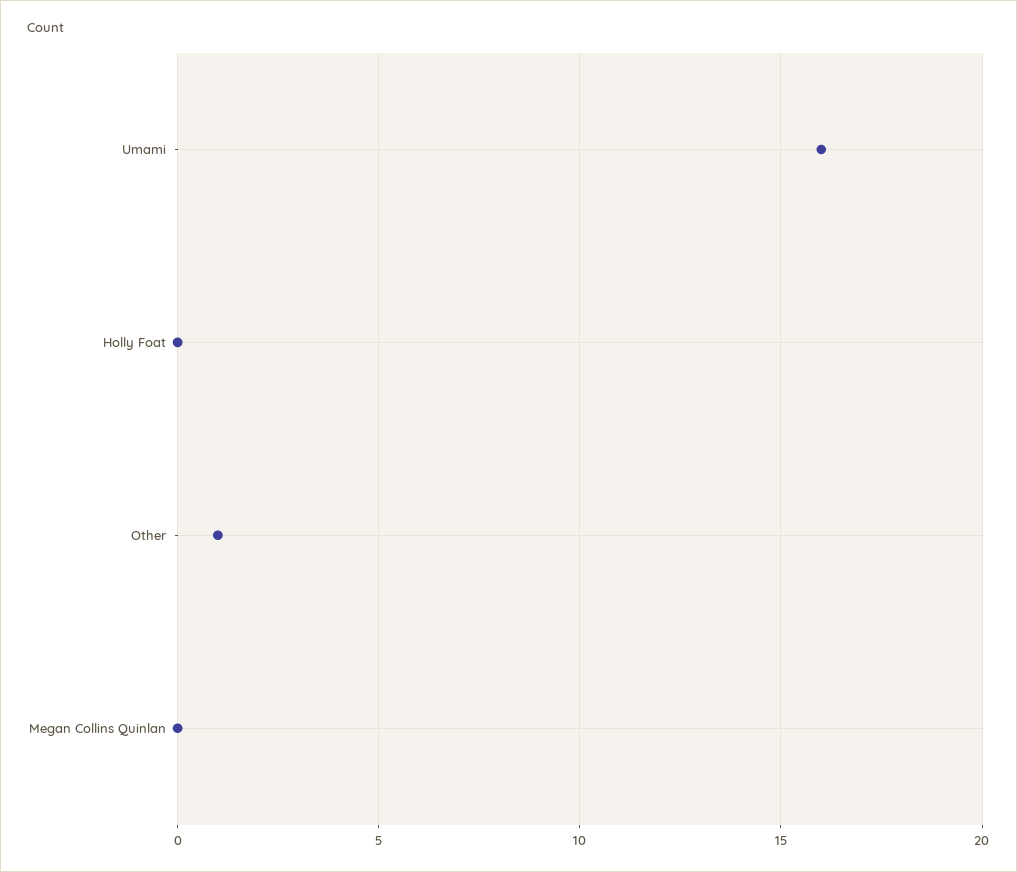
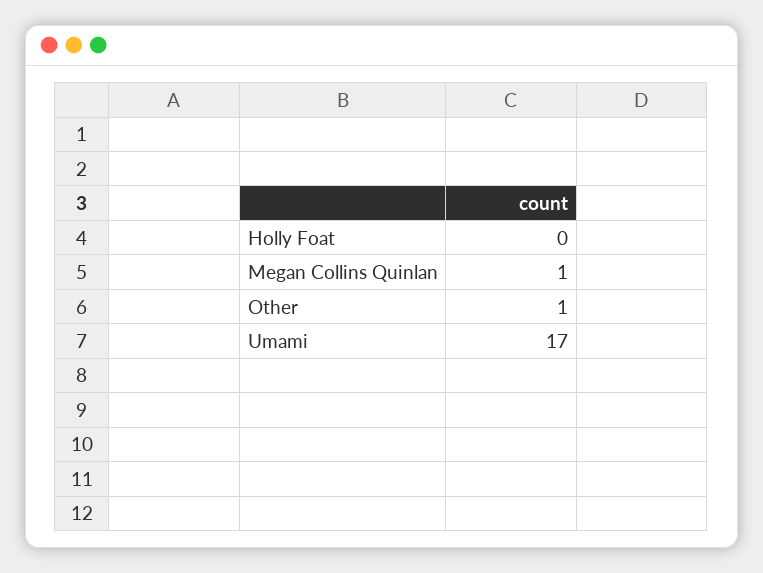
  {
-   "Umami": 16,
+   "Umami": 17,
    "Holly Foat": 0,
    "Other": 1,
-   "Megan Collins Quinlan": 0
+   "Megan Collins Quinlan": 1
  }

